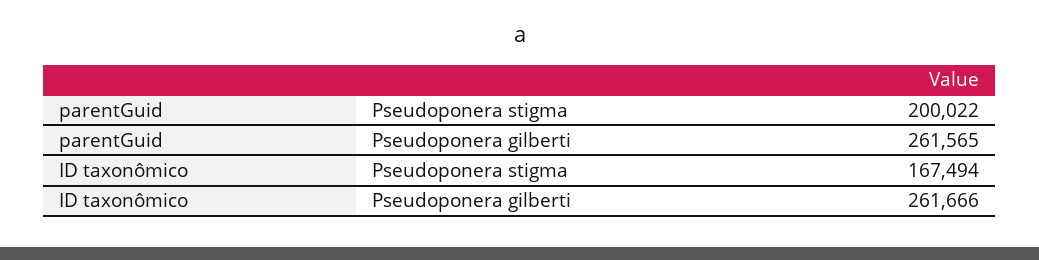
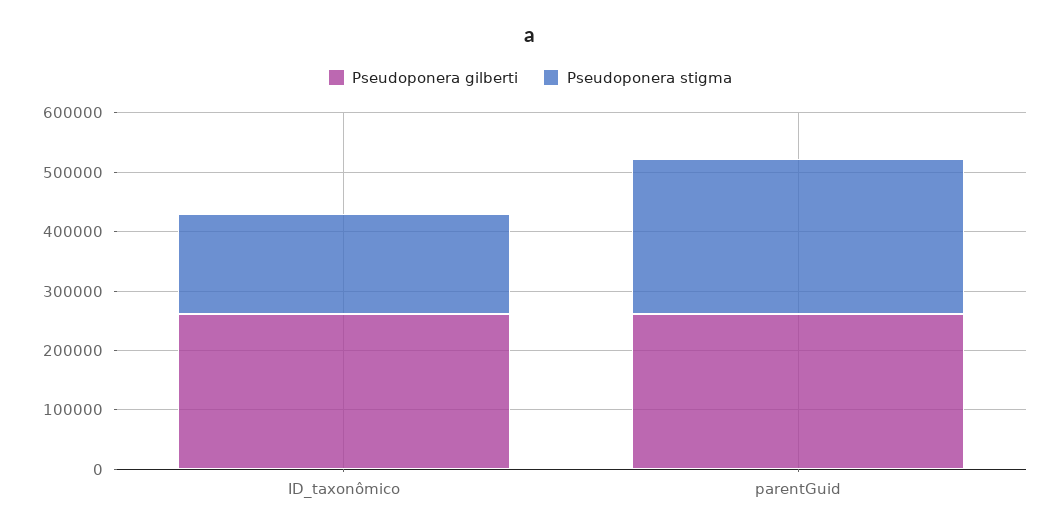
  {
    "Pseudoponera stigma": {
-     "parentGuid": 200022,
+     "parentGuid": 260000,
      "ID taxonômico": 167494
    },
    "Pseudoponera gilberti": {
      "parentGuid": 261565,
      "ID taxonômico": 261666
    }
  }

